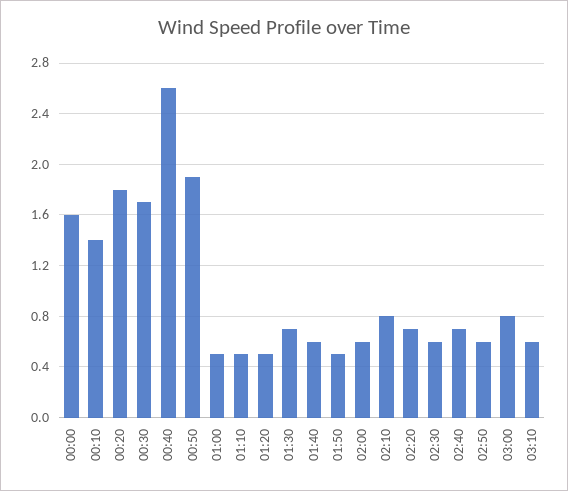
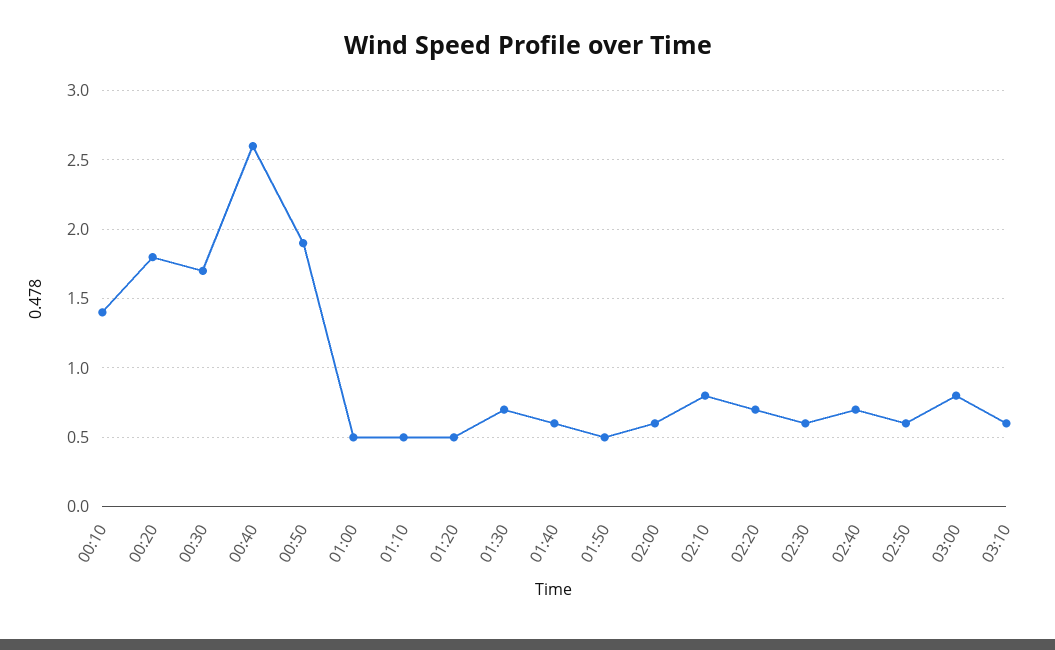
  {
-   "00:00": 1.6,
    "00:10": 1.4,
    "00:20": 1.8,
    "00:30": 1.7,
    "00:40": 2.6,
    "00:50": 1.9,
    "01:00": 0.5,
    "01:10": 0.5,
    "01:20": 0.5,
    "01:30": 0.7,
    "01:40": 0.6,
    "01:50": 0.5,
    "02:00": 0.6,
    "02:10": 0.8,
    "02:20": 0.7,
    "02:30": 0.6,
    "02:40": 0.7,
    "02:50": 0.6,
    "03:00": 0.8,
    "03:10": 0.6
  }

